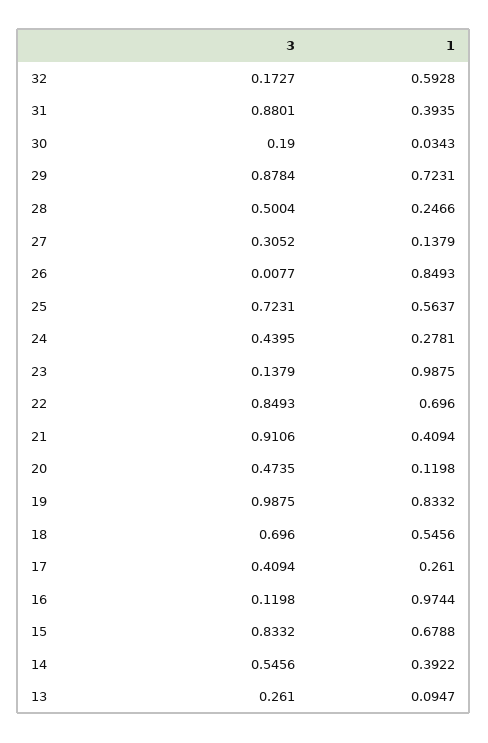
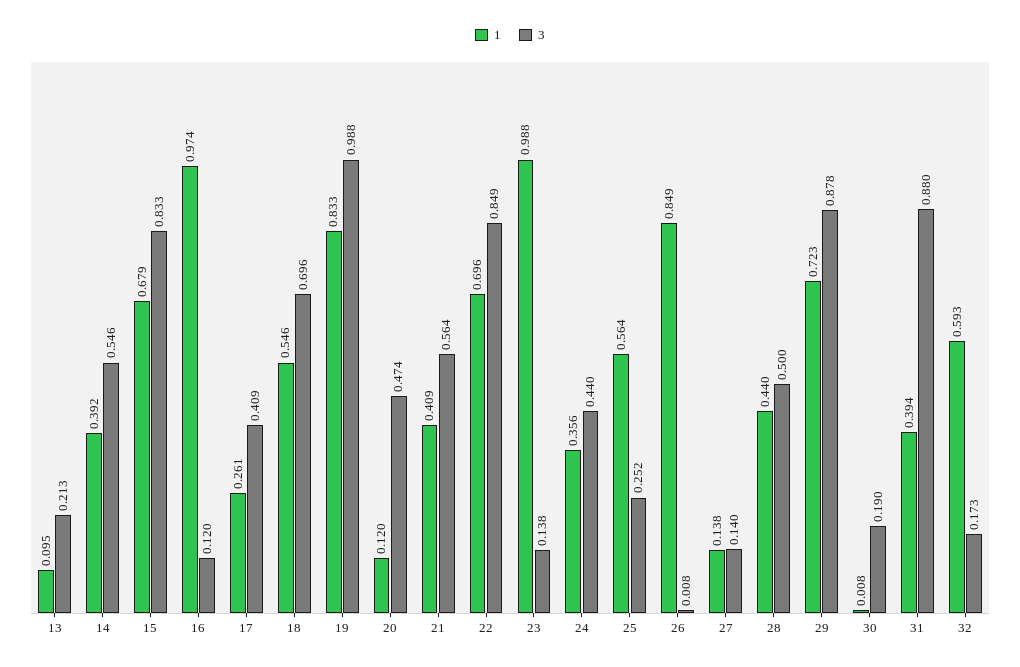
  {
    "3": {
      "32": 0.1727,
      "31": 0.8801,
      "30": 0.19,
      "29": 0.8784,
      "28": 0.5004,
-     "27": 0.3052,
+     "27": 0.14,
      "26": 0.0077,
-     "25": 0.7231,
+     "25": 0.252,
      "24": 0.4395,
      "23": 0.1379,
      "22": 0.8493,
-     "21": 0.9106,
+     "21": 0.564,
      "20": 0.4735,
      "19": 0.9875,
      "18": 0.696,
      "17": 0.4094,
      "16": 0.1198,
      "15": 0.8332,
      "14": 0.5456,
-     "13": 0.261
+     "13": 0.213
    },
    "1": {
      "32": 0.5928,
      "31": 0.3935,
-     "30": 0.0343,
+     "30": 0.008,
      "29": 0.7231,
-     "28": 0.2466,
+     "28": 0.44,
      "27": 0.1379,
      "26": 0.8493,
      "25": 0.5637,
-     "24": 0.2781,
+     "24": 0.356,
      "23": 0.9875,
      "22": 0.696,
      "21": 0.4094,
      "20": 0.1198,
      "19": 0.8332,
      "18": 0.5456,
      "17": 0.261,
      "16": 0.9744,
      "15": 0.6788,
      "14": 0.3922,
      "13": 0.0947
    }
  }

